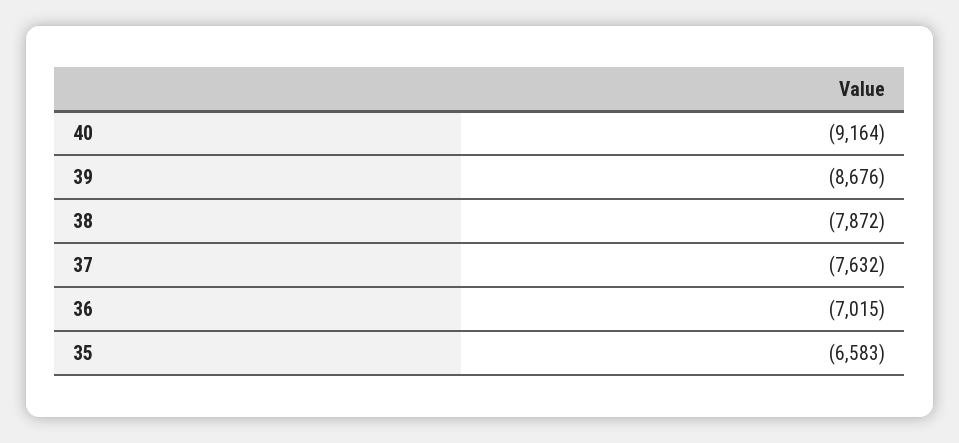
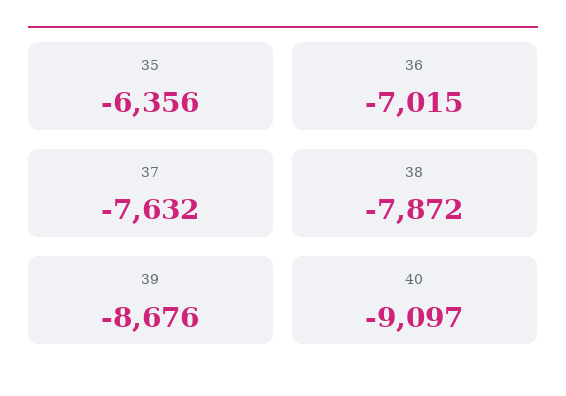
  {
-   "40": -9164,
+   "40": -9097,
    "39": -8676,
    "38": -7872,
    "37": -7632,
    "36": -7015,
-   "35": -6583
+   "35": -6356
  }

